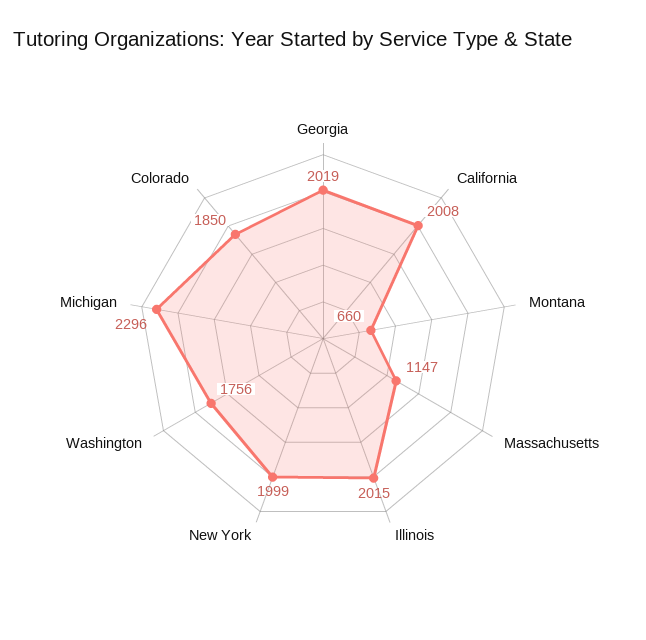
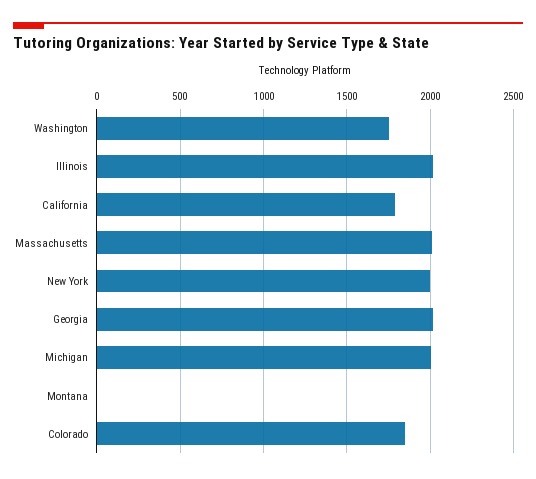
  {
    "Georgia": 2019,
-   "California": 2008,
+   "California": 1800,
-   "Montana": 660,
+   "Montana": 0,
-   "Massachusetts": 1147,
+   "Massachusetts": 2000,
    "Illinois": 2015,
    "New York": 1999,
    "Washington": 1756,
-   "Michigan": 2296,
+   "Michigan": 2000,
    "Colorado": 1850
  }

